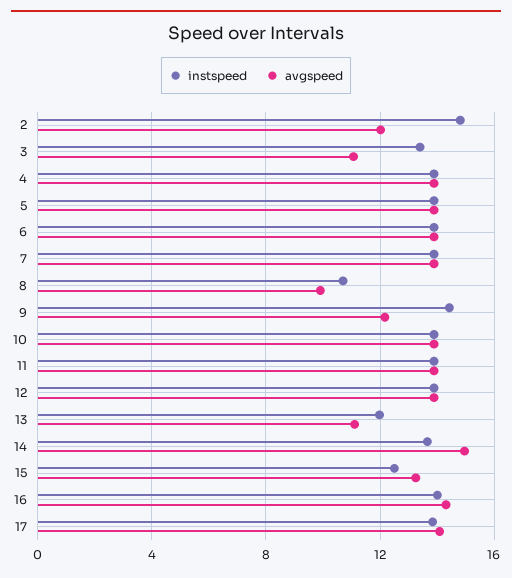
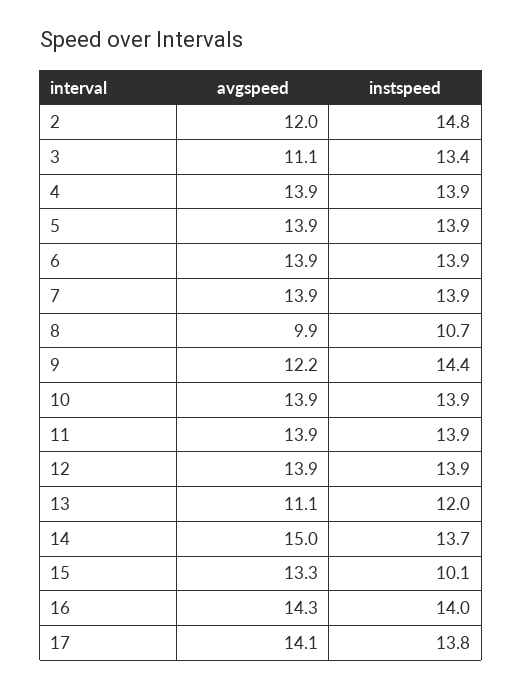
  {
    "instspeed": {
      "2": 14.8,
      "3": 13.4,
      "4": 13.9,
      "5": 13.9,
      "6": 13.9,
      "7": 13.9,
      "8": 10.7,
      "9": 14.4,
      "10": 13.9,
      "11": 13.9,
      "12": 13.9,
      "13": 12,
      "14": 13.7,
-     "15": 12.5,
+     "15": 10.1,
      "16": 14,
      "17": 13.8
    },
    "avgspeed": {
      "2": 12,
      "3": 11.1,
      "4": 13.9,
      "5": 13.9,
      "6": 13.9,
      "7": 13.9,
      "8": 9.9,
      "9": 12.2,
      "10": 13.9,
      "11": 13.9,
      "12": 13.9,
      "13": 11.1,
      "14": 15,
      "15": 13.3,
      "16": 14.3,
      "17": 14.1
    }
  }

